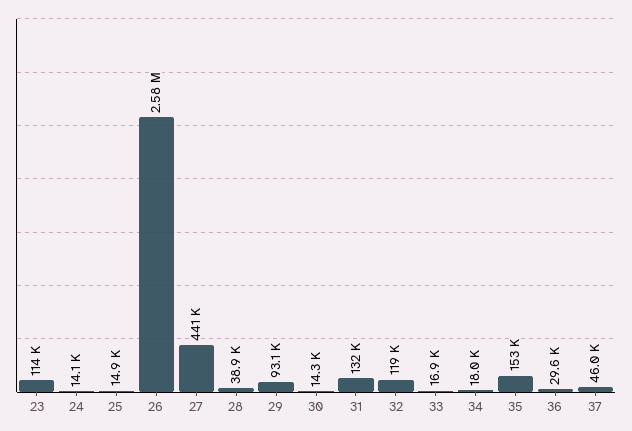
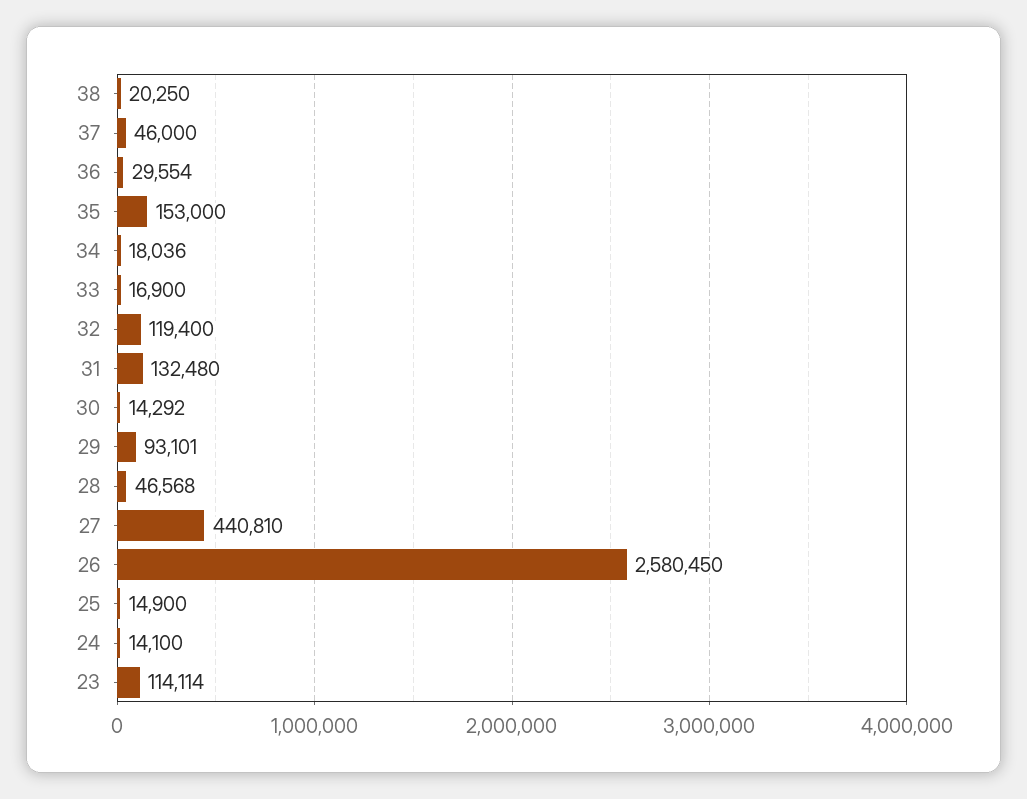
  {
    "23": 114114,
    "24": 14100,
    "25": 14900,
    "26": 2580450,
    "27": 440810,
-   "28": 38900,
+   "28": 46568,
    "29": 93101,
    "30": 14292,
    "31": 132480,
    "32": 119400,
    "33": 16900,
    "34": 18036,
    "35": 153000,
    "36": 29554,
-   "37": 46000
+   "37": 46000,
+   "38": 20250
  }

